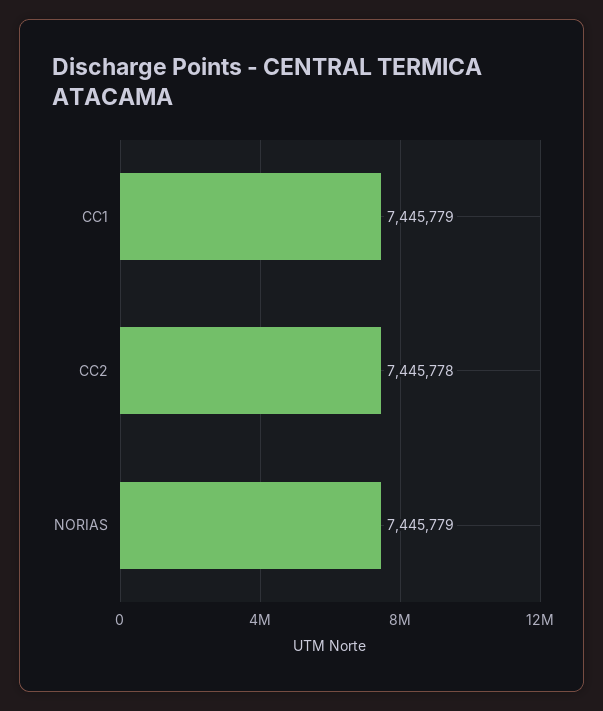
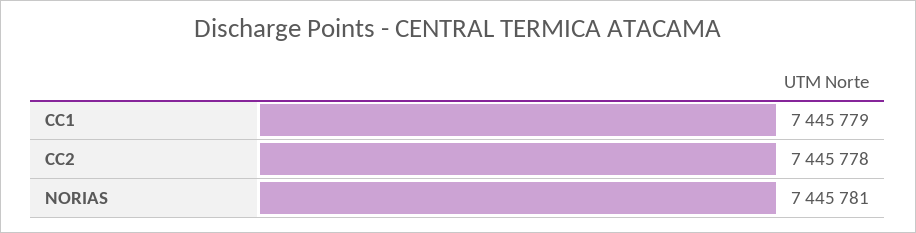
  {
    "CC1": 7445779,
    "CC2": 7445778,
-   "NORIAS": 7445779
+   "NORIAS": 7445781
  }

